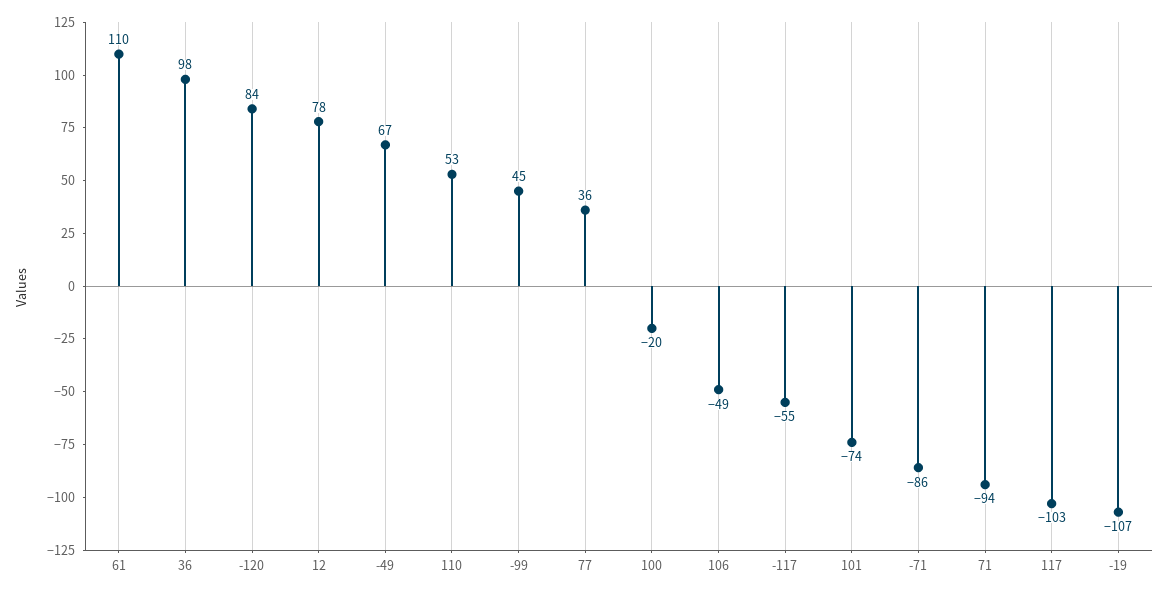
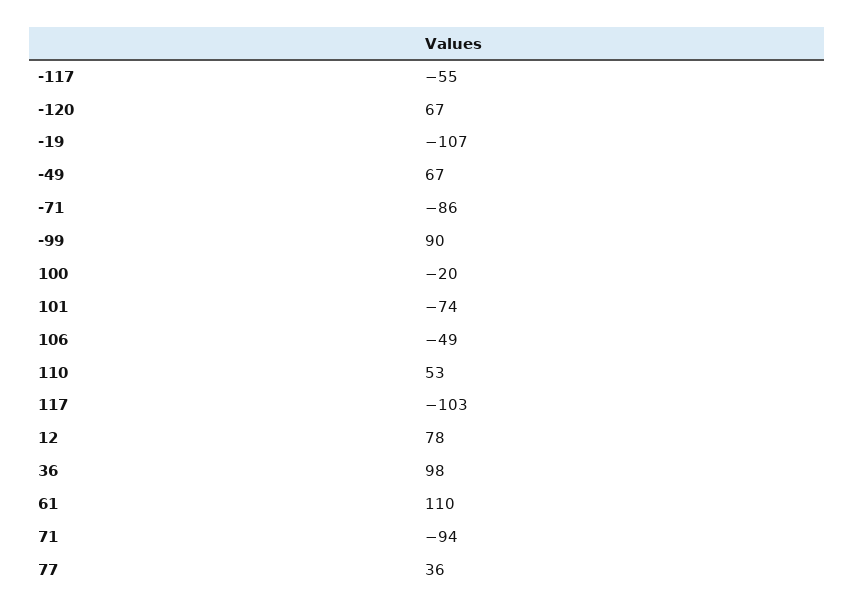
  {
    "61": 110,
    "36": 98,
-   "-120": 84,
+   "-120": 67,
    "12": 78,
    "-49": 67,
    "110": 53,
-   "-99": 45,
+   "-99": 90,
    "77": 36,
    "100": -20,
    "106": -49,
    "-117": -55,
    "101": -74,
    "-71": -86,
    "71": -94,
    "117": -103,
    "-19": -107
  }

